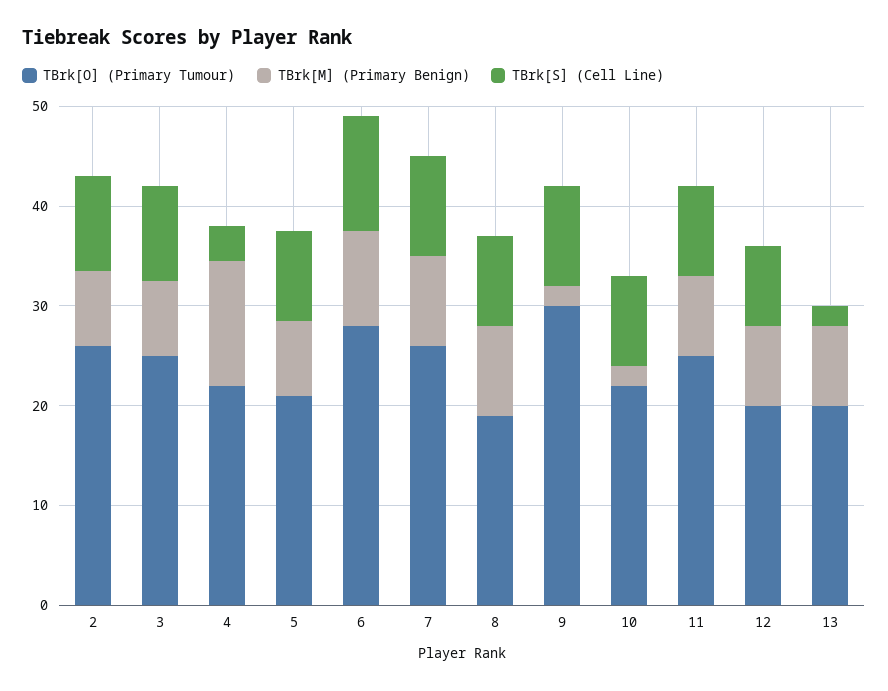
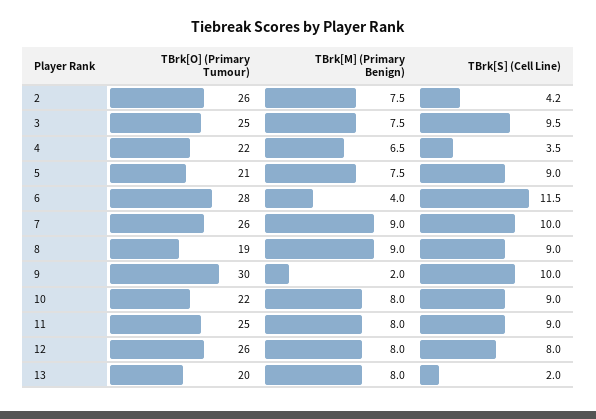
  {
    "TBrk[O] (Primary Tumour)": {
      "2": 26,
      "3": 25,
      "4": 22,
      "5": 21,
      "6": 28,
      "7": 26,
      "8": 19,
      "9": 30,
      "10": 22,
      "11": 25,
-     "12": 20,
+     "12": 26,
      "13": 20
    },
    "TBrk[M] (Primary Benign)": {
      "2": 7.5,
      "3": 7.5,
-     "4": 12,
+     "4": 6.5,
      "5": 7.5,
-     "6": 10,
+     "6": 4,
      "7": 9,
      "8": 9,
      "9": 2,
-     "10": 2,
+     "10": 8,
      "11": 8,
      "12": 8,
      "13": 8
    },
    "TBrk[S] (Cell Line)": {
-     "2": 10,
+     "2": 4.2,
      "3": 9.5,
      "4": 3.5,
      "5": 9,
      "6": 11.5,
      "7": 10,
      "8": 9,
      "9": 10,
      "10": 9,
      "11": 9,
      "12": 8,
      "13": 2
    }
  }

